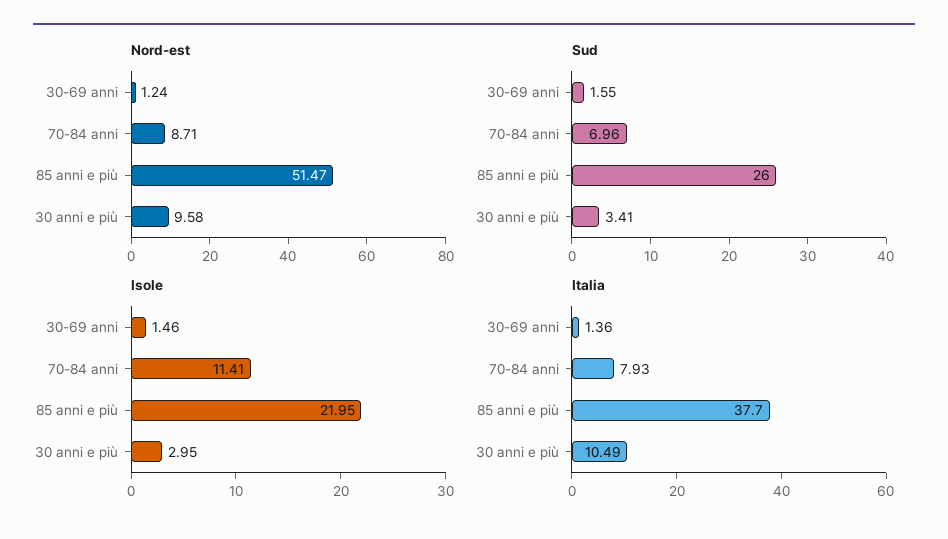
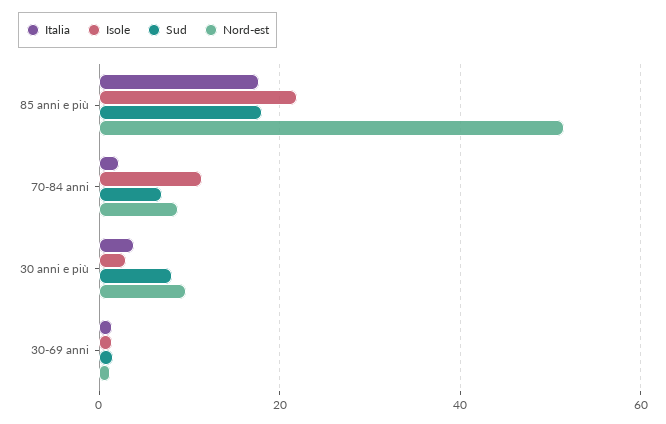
  {
    "Nord-est": {
      "30-69 anni": 1.24,
      "70-84 anni": 8.71,
      "85 anni e più": 51.47,
      "30 anni e più": 9.58
    },
    "Sud": {
      "30-69 anni": 1.55,
      "70-84 anni": 6.96,
-     "85 anni e più": 26,
+     "85 anni e più": 18,
-     "30 anni e più": 3.41
+     "30 anni e più": 8
    },
    "Isole": {
      "30-69 anni": 1.46,
      "70-84 anni": 11.41,
      "85 anni e più": 21.95,
      "30 anni e più": 2.95
    },
    "Italia": {
      "30-69 anni": 1.36,
-     "70-84 anni": 7.93,
+     "70-84 anni": 2,
-     "85 anni e più": 37.7,
+     "85 anni e più": 18,
-     "30 anni e più": 10.49
+     "30 anni e più": 4
    }
  }

